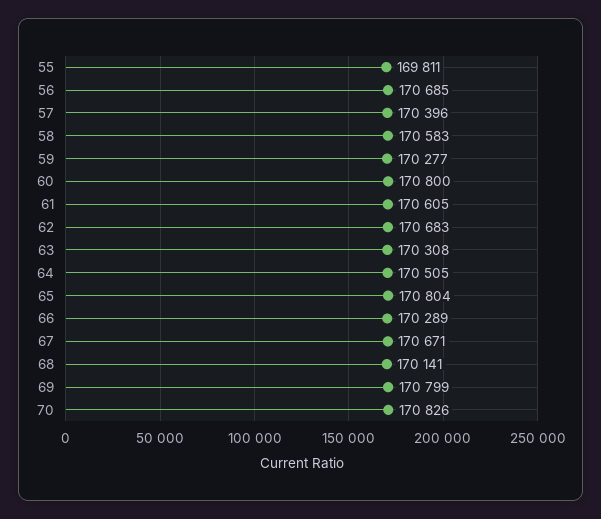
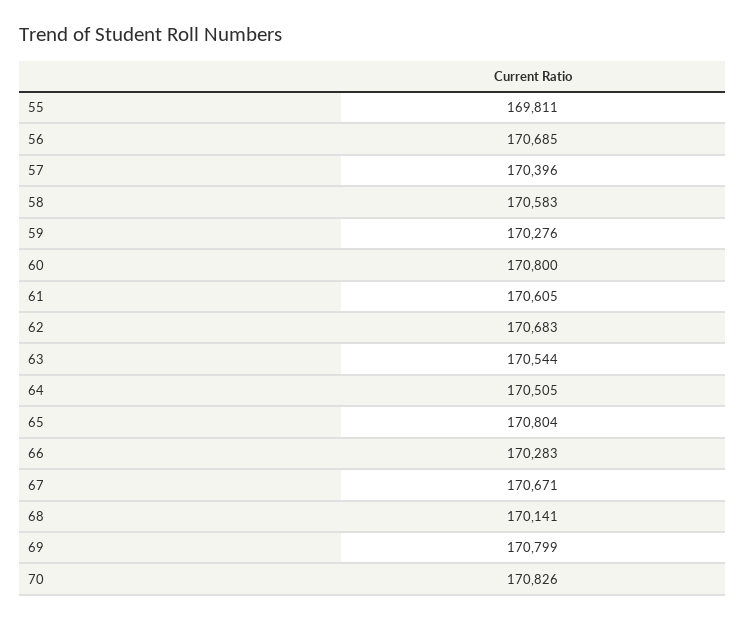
  {
    "55": 169811,
    "56": 170685,
    "57": 170396,
    "58": 170583,
-   "59": 170277,
+   "59": 170276,
    "60": 170800,
    "61": 170605,
    "62": 170683,
-   "63": 170308,
+   "63": 170544,
    "64": 170505,
    "65": 170804,
-   "66": 170289,
+   "66": 170283,
    "67": 170671,
    "68": 170141,
    "69": 170799,
    "70": 170826
  }

